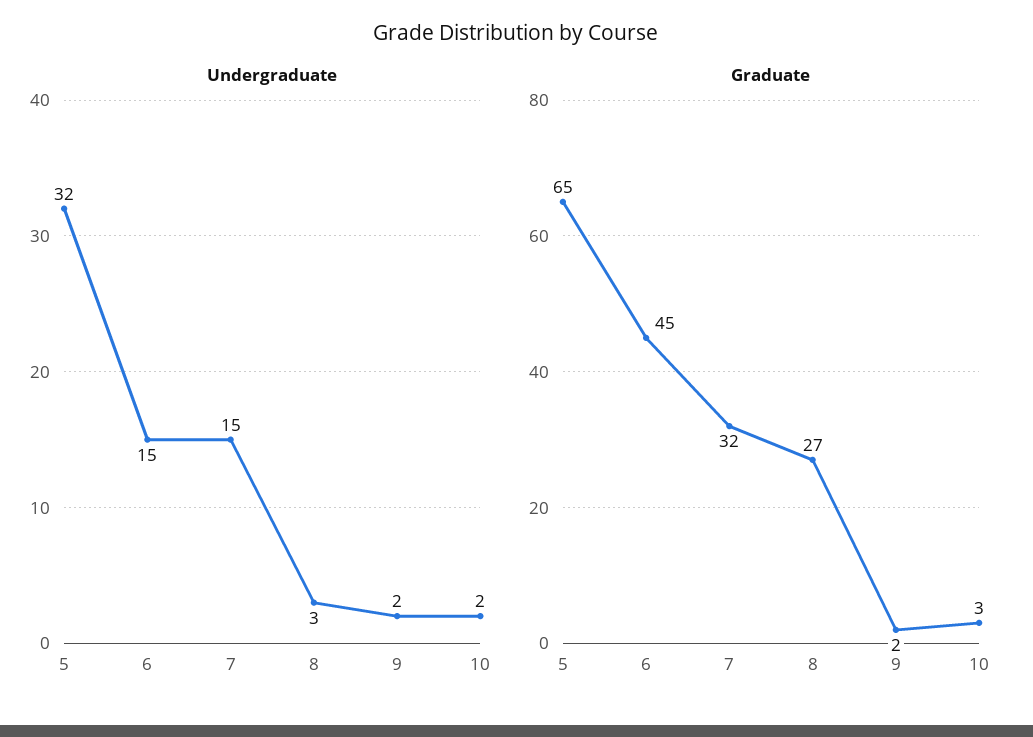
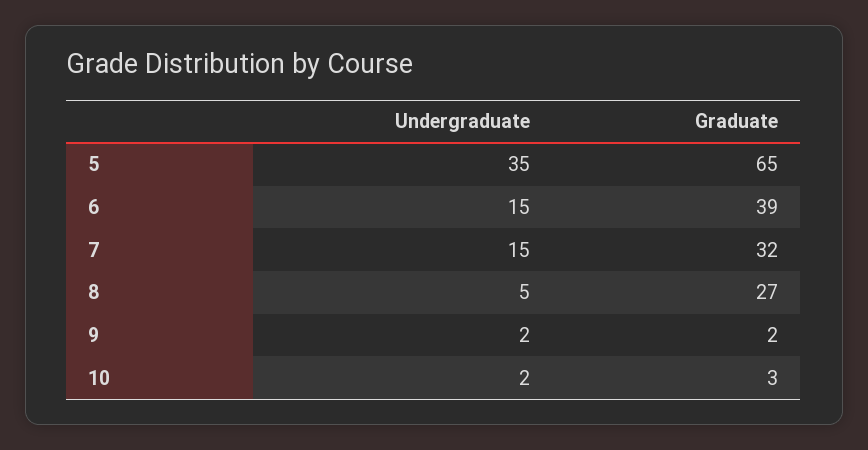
  {
    "Undergraduate": {
-     "5": 32,
+     "5": 35,
      "6": 15,
      "7": 15,
-     "8": 3,
+     "8": 5,
      "9": 2,
      "10": 2
    },
    "Graduate": {
      "5": 65,
-     "6": 45,
+     "6": 39,
      "7": 32,
      "8": 27,
      "9": 2,
      "10": 3
    }
  }

